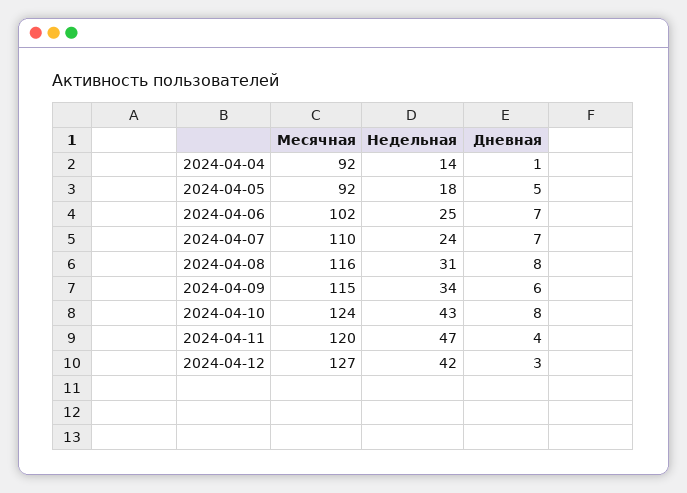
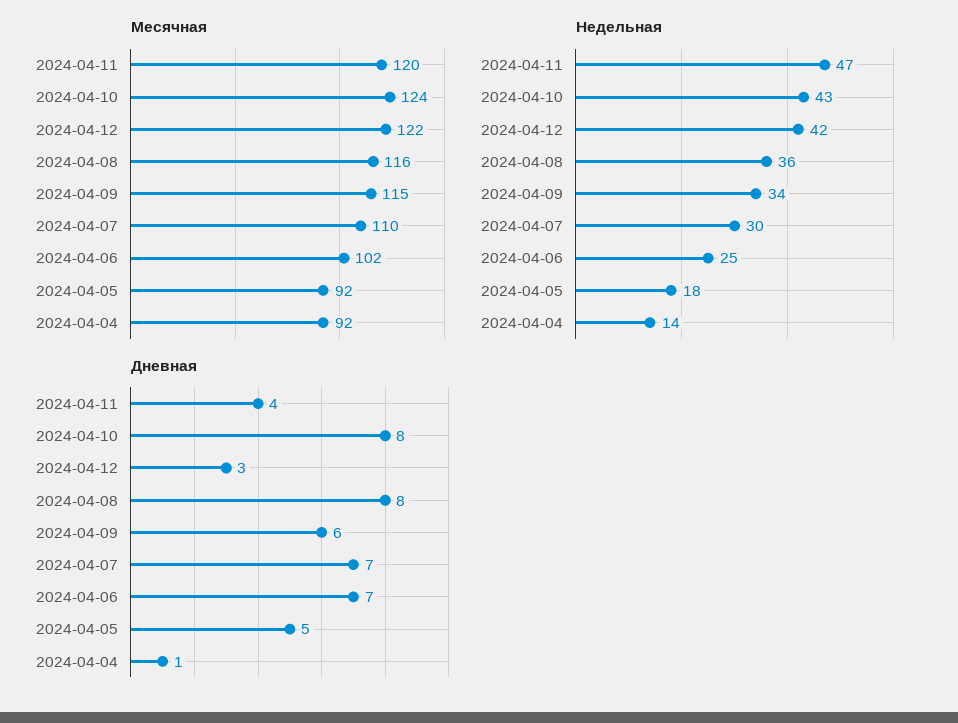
  {
    "Месячная": {
      "2024-04-04": 92,
      "2024-04-05": 92,
      "2024-04-06": 102,
      "2024-04-07": 110,
      "2024-04-08": 116,
      "2024-04-09": 115,
      "2024-04-10": 124,
      "2024-04-11": 120,
-     "2024-04-12": 127
+     "2024-04-12": 122
    },
    "Недельная": {
      "2024-04-04": 14,
      "2024-04-05": 18,
      "2024-04-06": 25,
-     "2024-04-07": 24,
+     "2024-04-07": 30,
-     "2024-04-08": 31,
+     "2024-04-08": 36,
      "2024-04-09": 34,
      "2024-04-10": 43,
      "2024-04-11": 47,
      "2024-04-12": 42
    },
    "Дневная": {
      "2024-04-04": 1,
      "2024-04-05": 5,
      "2024-04-06": 7,
      "2024-04-07": 7,
      "2024-04-08": 8,
      "2024-04-09": 6,
      "2024-04-10": 8,
      "2024-04-11": 4,
      "2024-04-12": 3
    }
  }

